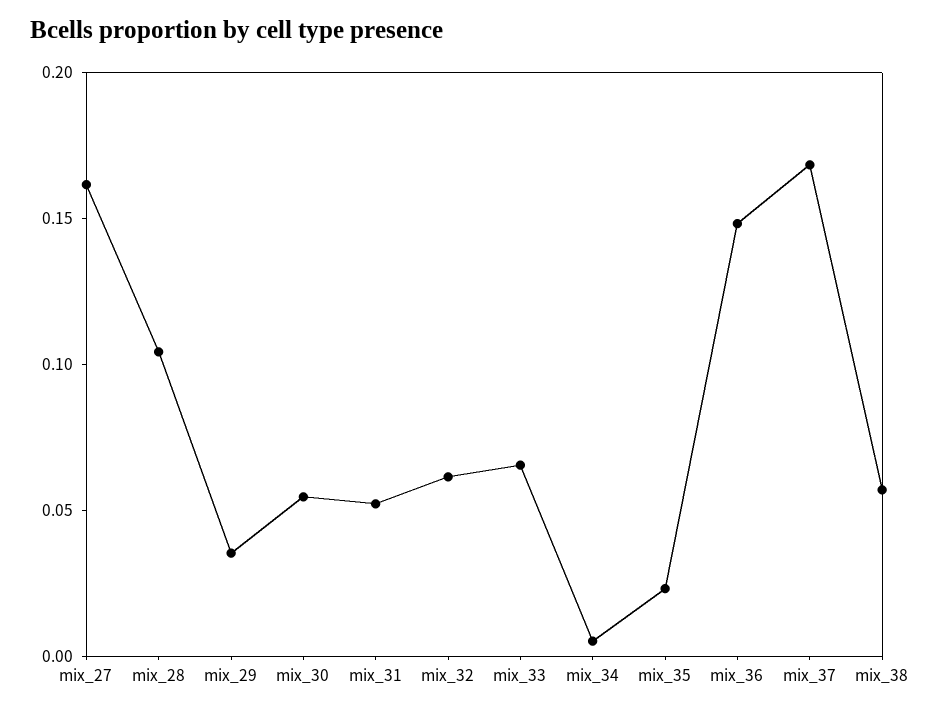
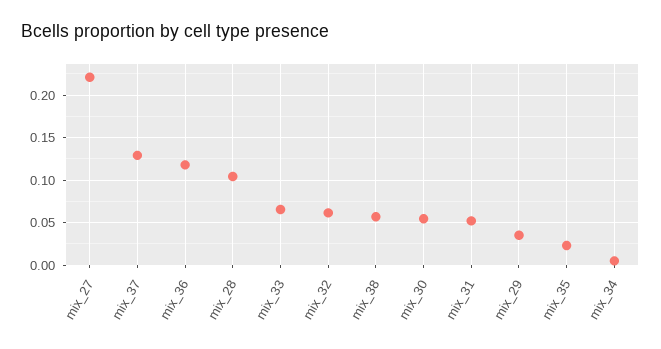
  {
-   "mix_27": 0.16,
+   "mix_27": 0.22,
    "mix_28": 0.1,
    "mix_29": 0.04,
    "mix_30": 0.05,
    "mix_31": 0.05,
    "mix_32": 0.06,
    "mix_33": 0.07,
    "mix_34": 0.01,
    "mix_35": 0.02,
-   "mix_36": 0.15,
+   "mix_36": 0.12,
-   "mix_37": 0.17,
+   "mix_37": 0.13,
    "mix_38": 0.06
  }

